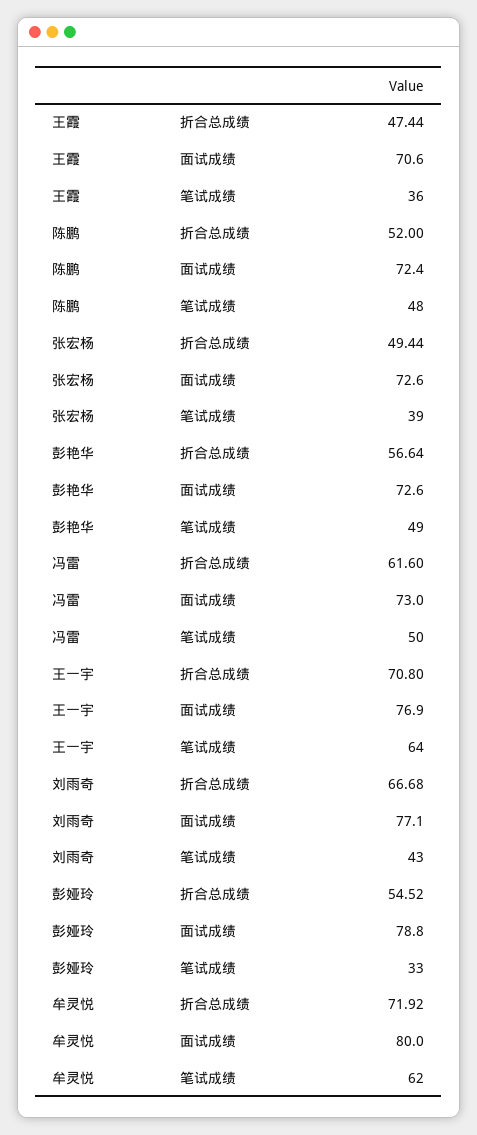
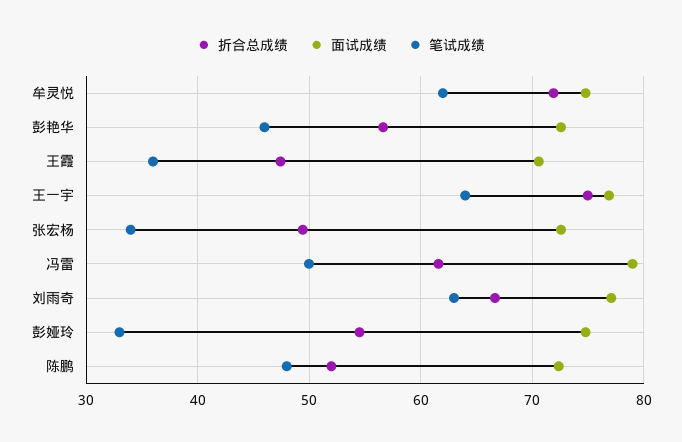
  {
    "折合总成绩": {
      "王霞": 47.44,
      "陈鹏": 52,
      "张宏杨": 49.44,
      "彭艳华": 56.64,
      "冯雷": 61.6,
-     "王一宇": 70.8,
+     "王一宇": 75,
      "刘雨奇": 66.68,
      "彭娅玲": 54.52,
      "牟灵悦": 71.92
    },
    "面试成绩": {
      "王霞": 70.6,
      "陈鹏": 72.4,
      "张宏杨": 72.6,
      "彭艳华": 72.6,
-     "冯雷": 73,
+     "冯雷": 79,
      "王一宇": 76.9,
      "刘雨奇": 77.1,
-     "彭娅玲": 78.8,
+     "彭娅玲": 75,
-     "牟灵悦": 80
+     "牟灵悦": 75
    },
    "笔试成绩": {
      "王霞": 36,
      "陈鹏": 48,
-     "张宏杨": 39,
+     "张宏杨": 34,
-     "彭艳华": 49,
+     "彭艳华": 46,
      "冯雷": 50,
      "王一宇": 64,
-     "刘雨奇": 43,
+     "刘雨奇": 63,
      "彭娅玲": 33,
      "牟灵悦": 62
    }
  }

